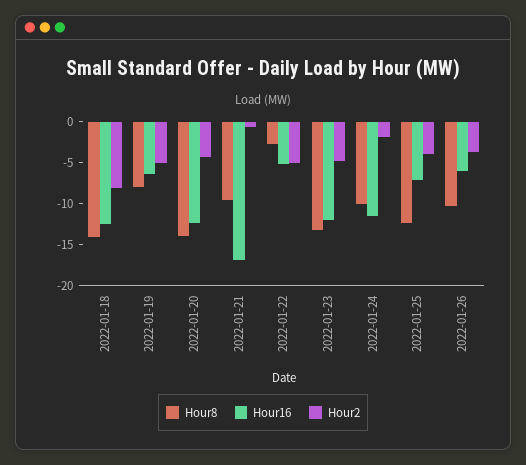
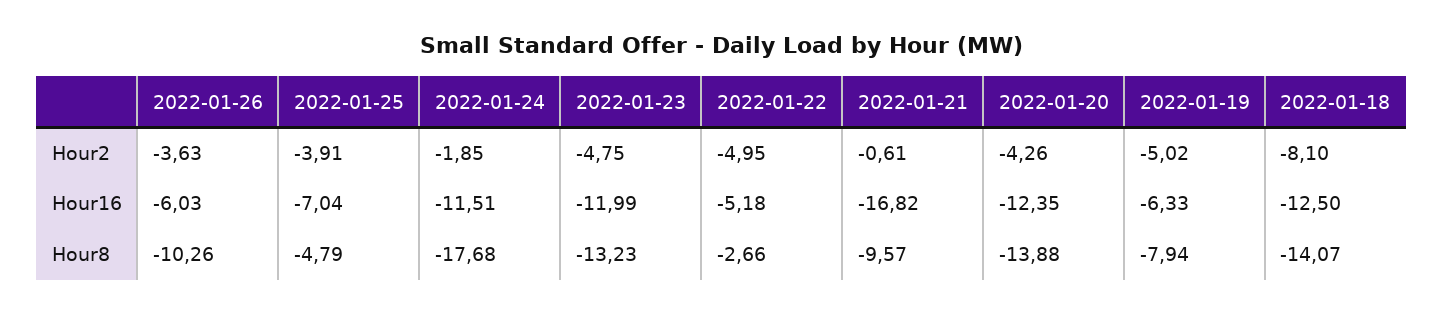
  {
    "Hour8": {
      "2022-01-18": -14.07,
      "2022-01-19": -7.94,
      "2022-01-20": -13.88,
      "2022-01-21": -9.57,
      "2022-01-22": -2.66,
      "2022-01-23": -13.23,
-     "2022-01-24": -10,
+     "2022-01-24": -17.68,
-     "2022-01-25": -12,
+     "2022-01-25": -4.79,
      "2022-01-26": -10.26
    },
    "Hour16": {
      "2022-01-18": -12.5,
      "2022-01-19": -6.33,
      "2022-01-20": -12.35,
      "2022-01-21": -16.82,
      "2022-01-22": -5.18,
      "2022-01-23": -11.99,
      "2022-01-24": -11.51,
      "2022-01-25": -7.04,
      "2022-01-26": -6.03
    },
    "Hour2": {
      "2022-01-18": -8.1,
      "2022-01-19": -5.02,
      "2022-01-20": -4.26,
      "2022-01-21": -0.61,
      "2022-01-22": -4.95,
      "2022-01-23": -4.75,
      "2022-01-24": -1.85,
      "2022-01-25": -3.91,
      "2022-01-26": -3.63
    }
  }

